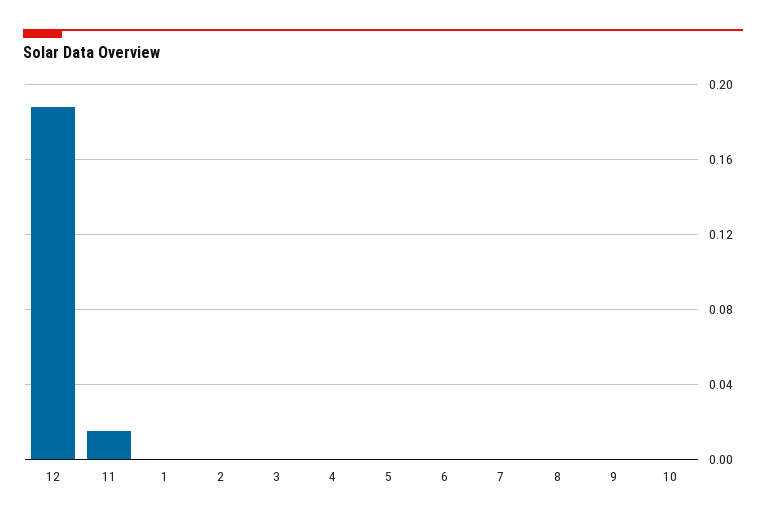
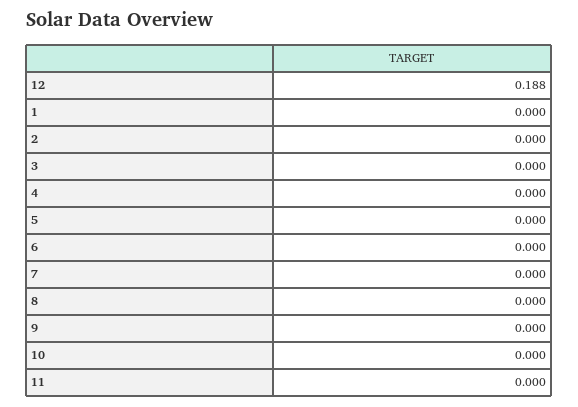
  {
    "12": 0.188,
-   "11": 0.015,
+   "11": 0,
    "1": 0,
    "2": 0,
    "3": 0,
    "4": 0,
    "5": 0,
    "6": 0,
    "7": 0,
    "8": 0,
    "9": 0,
    "10": 0
  }

